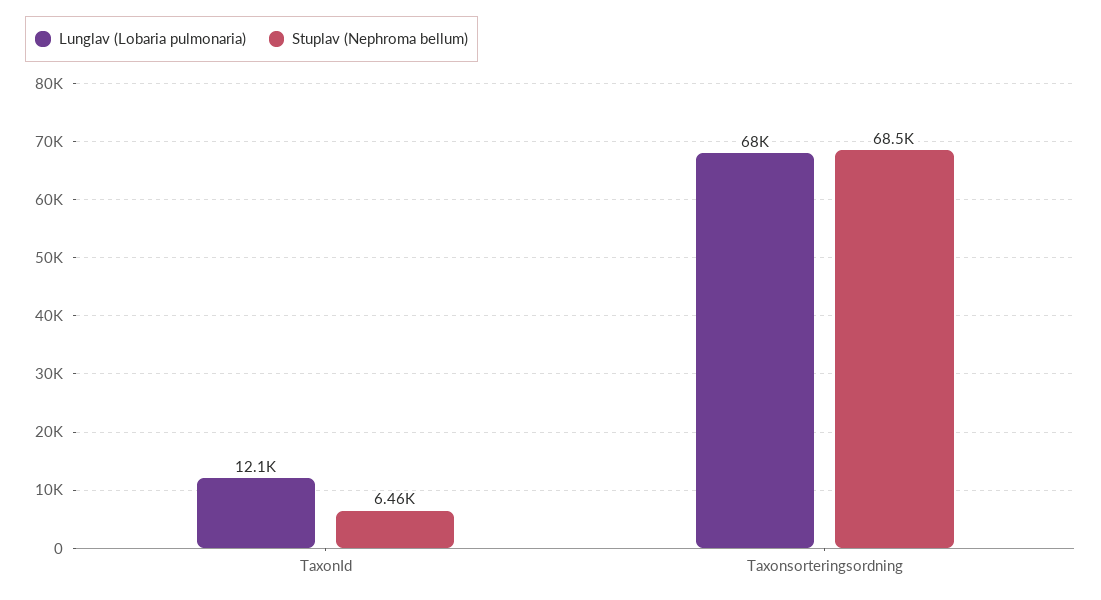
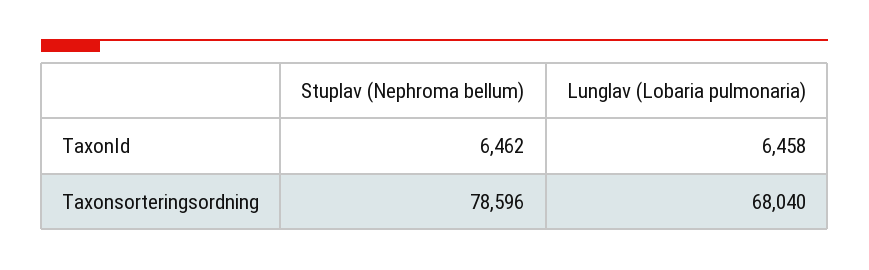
  {
    "Lunglav (Lobaria pulmonaria)": {
-     "TaxonId": 12100,
+     "TaxonId": 6458,
      "Taxonsorteringsordning": 68040
    },
    "Stuplav (Nephroma bellum)": {
      "TaxonId": 6462,
-     "Taxonsorteringsordning": 68500
+     "Taxonsorteringsordning": 78596
    }
  }

